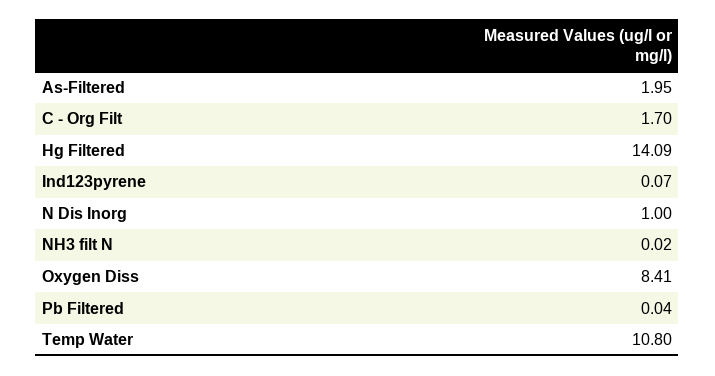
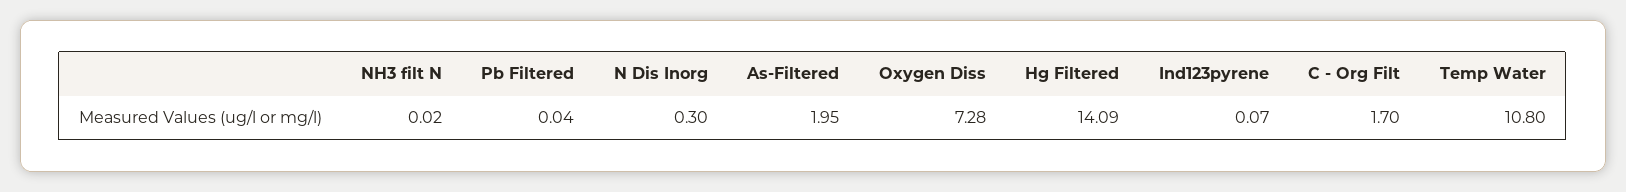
  {
    "As-Filtered": 1.95,
    "C - Org Filt": 1.7,
    "Hg Filtered": 14.09,
    "Ind123pyrene": 0.07,
-   "N Dis Inorg": 1,
+   "N Dis Inorg": 0.3,
    "NH3 filt N": 0.02,
-   "Oxygen Diss": 8.41,
+   "Oxygen Diss": 7.28,
    "Pb Filtered": 0.04,
    "Temp Water": 10.8
  }

